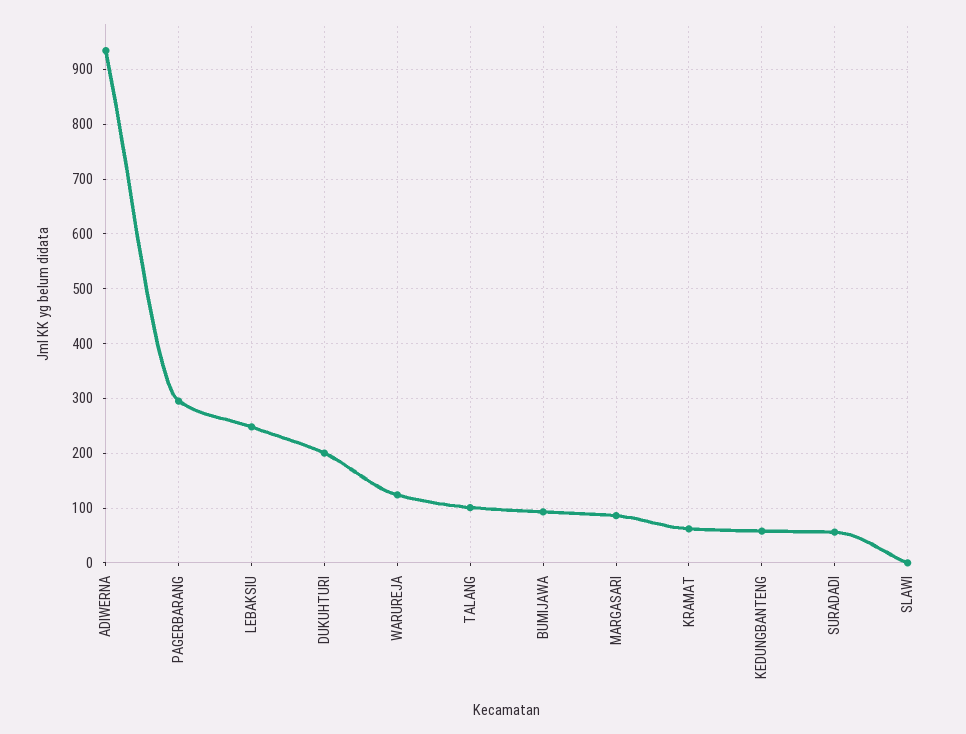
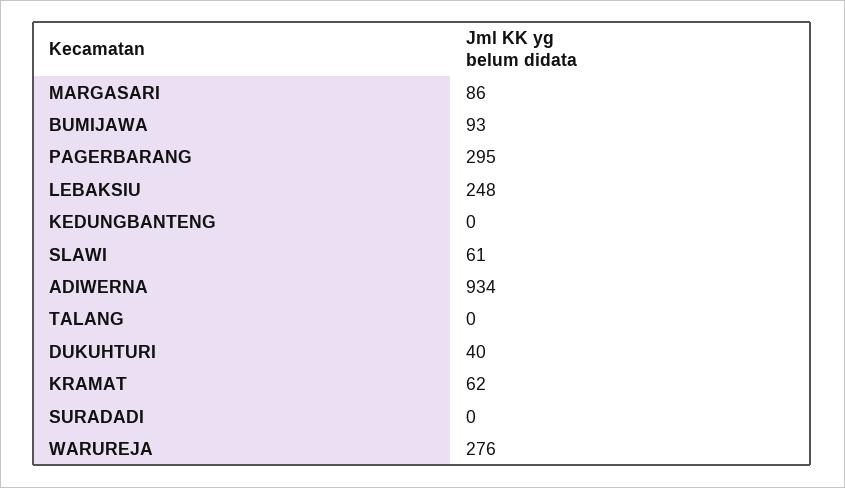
  {
    "ADIWERNA": 934,
    "PAGERBARANG": 295,
    "LEBAKSIU": 248,
-   "DUKUHTURI": 200,
+   "DUKUHTURI": 40,
-   "WARUREJA": 120,
+   "WARUREJA": 276,
-   "TALANG": 100,
+   "TALANG": 0,
    "BUMIJAWA": 93,
    "MARGASARI": 86,
    "KRAMAT": 62,
-   "KEDUNGBANTENG": 60,
+   "KEDUNGBANTENG": 0,
-   "SURADADI": 60,
+   "SURADADI": 0,
-   "SLAWI": 0
+   "SLAWI": 61
  }

